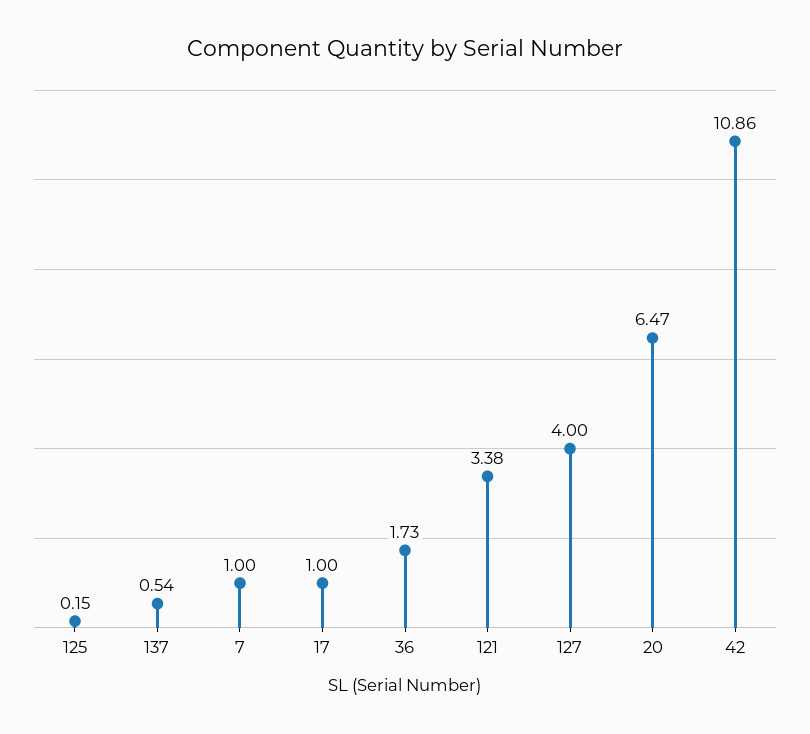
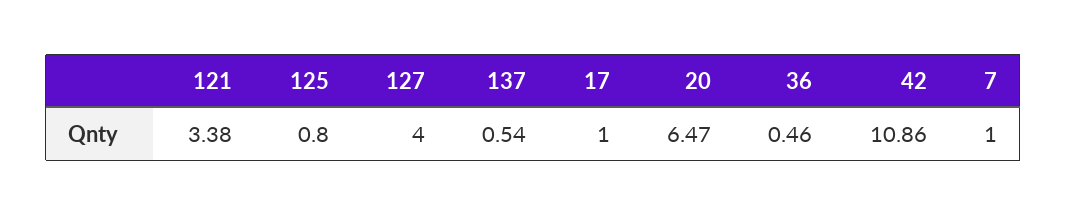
  {
-   "125": 0.15,
+   "125": 0.8,
    "137": 0.54,
    "7": 1,
    "17": 1,
-   "36": 1.73,
+   "36": 0.46,
    "121": 3.38,
    "127": 4,
    "20": 6.47,
    "42": 10.86
  }

